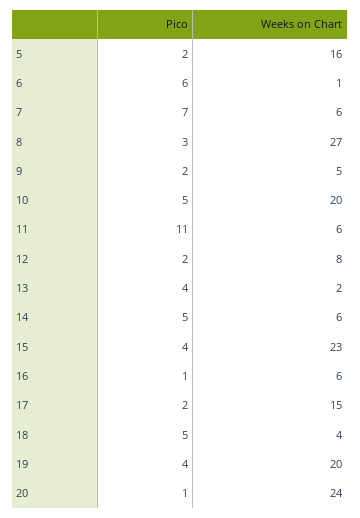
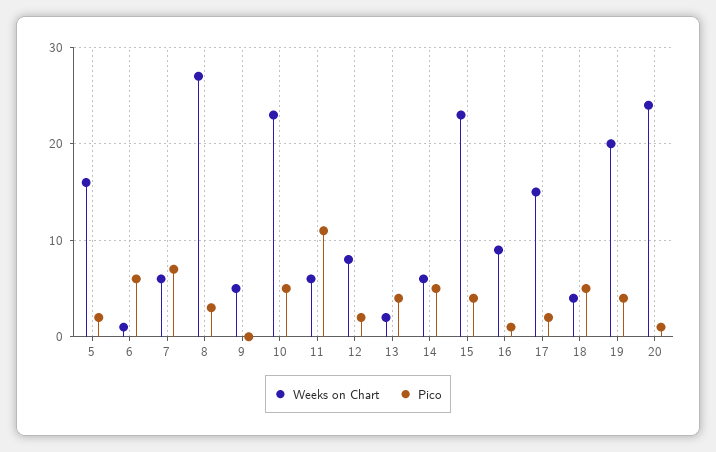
  {
    "Pico": {
      "5": 2,
      "6": 6,
      "7": 7,
      "8": 3,
-     "9": 2,
+     "9": 0,
      "10": 5,
      "11": 11,
      "12": 2,
      "13": 4,
      "14": 5,
      "15": 4,
      "16": 1,
      "17": 2,
      "18": 5,
      "19": 4,
      "20": 1
    },
    "Weeks on Chart": {
      "5": 16,
      "6": 1,
      "7": 6,
      "8": 27,
      "9": 5,
-     "10": 20,
+     "10": 23,
      "11": 6,
      "12": 8,
      "13": 2,
      "14": 6,
      "15": 23,
-     "16": 6,
+     "16": 9,
      "17": 15,
      "18": 4,
      "19": 20,
      "20": 24
    }
  }

